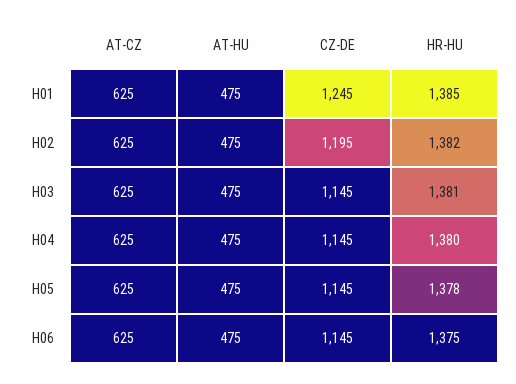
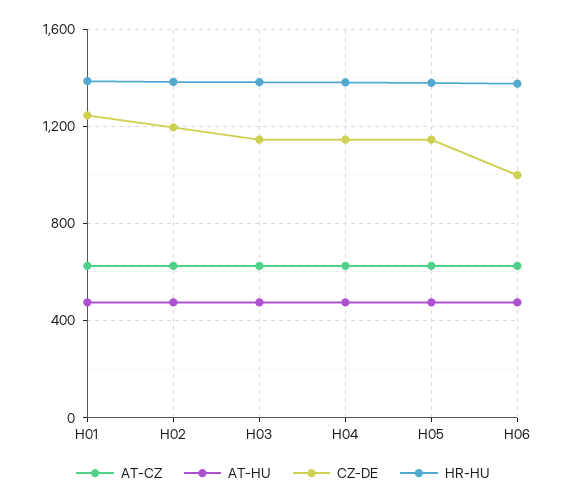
  {
    "AT-CZ": {
      "H01": 625,
      "H02": 625,
      "H03": 625,
      "H04": 625,
      "H05": 625,
      "H06": 625
    },
    "AT-HU": {
      "H01": 475,
      "H02": 475,
      "H03": 475,
      "H04": 475,
      "H05": 475,
      "H06": 475
    },
    "CZ-DE": {
      "H01": 1245,
      "H02": 1195,
      "H03": 1145,
      "H04": 1145,
      "H05": 1145,
-     "H06": 1145
+     "H06": 1000
    },
    "HR-HU": {
      "H01": 1385,
      "H02": 1382,
      "H03": 1381,
      "H04": 1380,
      "H05": 1378,
      "H06": 1375
    }
  }

